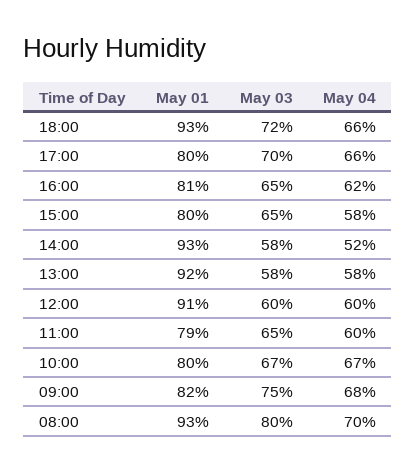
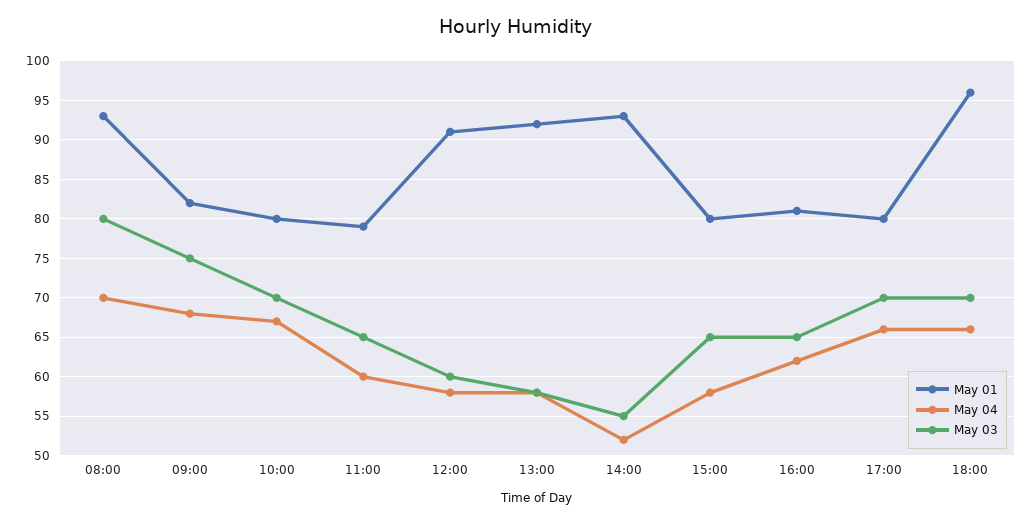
  {
    "May 01": {
-     "18:00": 93,
+     "18:00": 96,
      "17:00": 80,
      "16:00": 81,
      "15:00": 80,
      "14:00": 93,
      "13:00": 92,
      "12:00": 91,
      "11:00": 79,
      "10:00": 80,
      "09:00": 82,
      "08:00": 93
    },
    "May 03": {
-     "18:00": 72,
+     "18:00": 70,
      "17:00": 70,
      "16:00": 65,
      "15:00": 65,
-     "14:00": 58,
+     "14:00": 55,
      "13:00": 58,
      "12:00": 60,
      "11:00": 65,
-     "10:00": 67,
+     "10:00": 70,
      "09:00": 75,
      "08:00": 80
    },
    "May 04": {
      "18:00": 66,
      "17:00": 66,
      "16:00": 62,
      "15:00": 58,
      "14:00": 52,
      "13:00": 58,
-     "12:00": 60,
+     "12:00": 58,
      "11:00": 60,
      "10:00": 67,
      "09:00": 68,
      "08:00": 70
    }
  }

